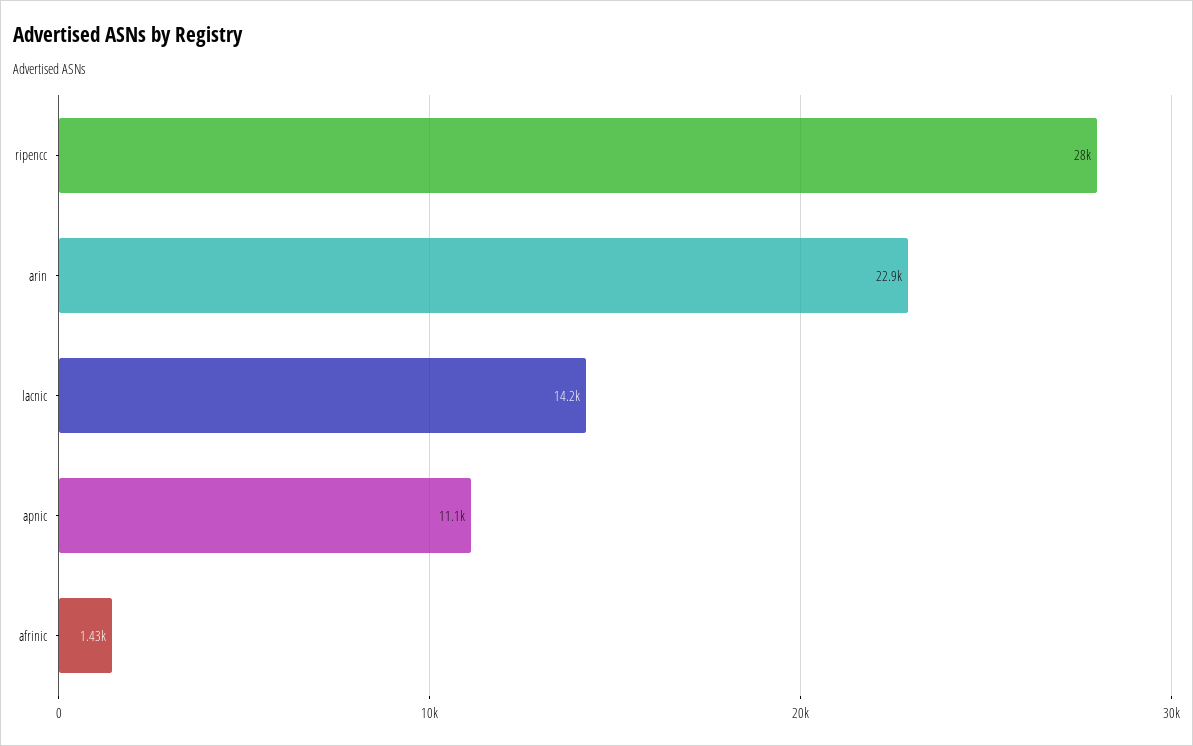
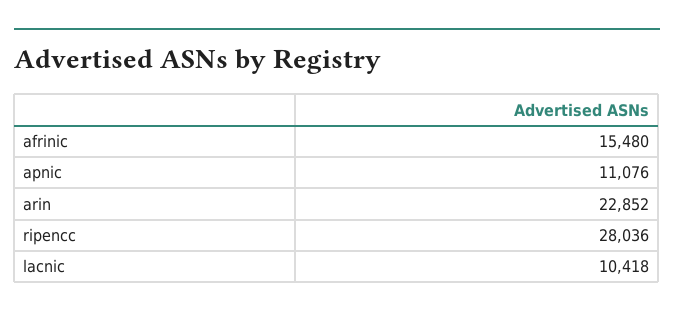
  {
    "ripencc": 28036,
    "arin": 22852,
-   "lacnic": 14200,
+   "lacnic": 10418,
    "apnic": 11076,
-   "afrinic": 1430
+   "afrinic": 15480
  }

